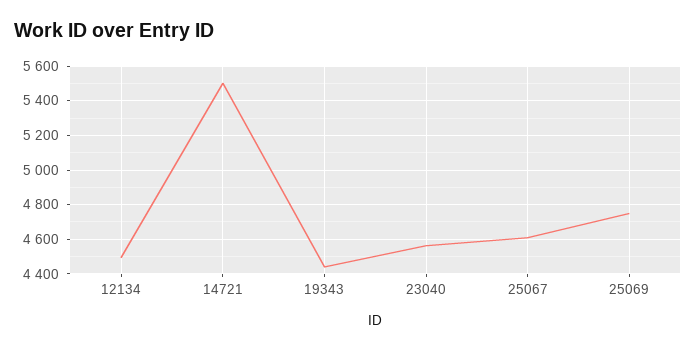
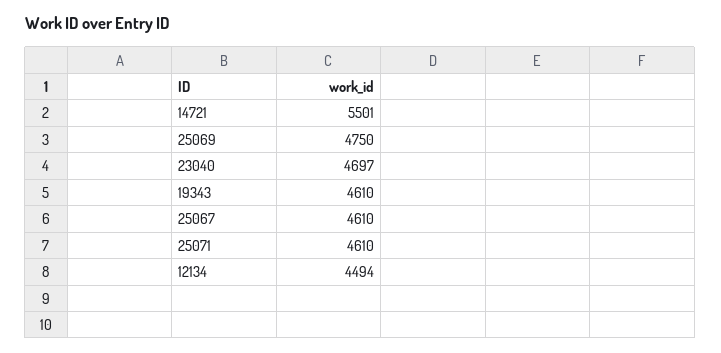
  {
    "12134": 4494,
    "14721": 5501,
-   "19343": 4450,
+   "19343": 4610,
-   "23040": 4550,
+   "23040": 4697,
    "25067": 4610,
-   "25069": 4750
+   "25069": 4750,
+   "25071": 4610
  }

